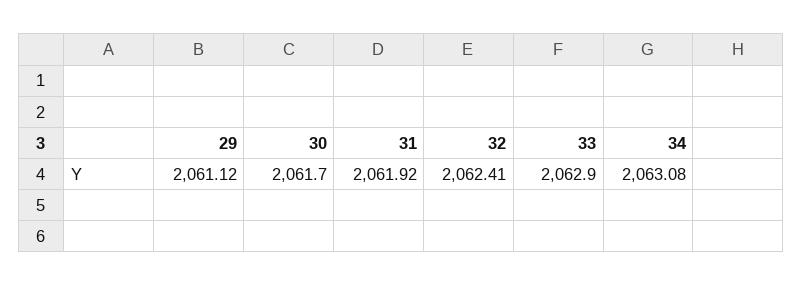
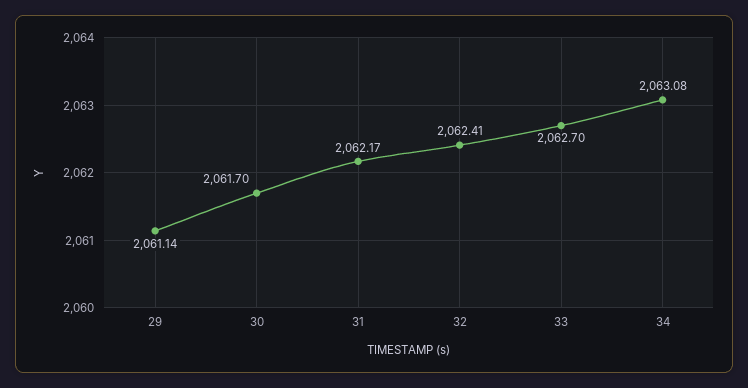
  {
-   "29": 2061.12,
+   "29": 2061.14,
    "30": 2061.7,
-   "31": 2061.92,
+   "31": 2062.17,
    "32": 2062.41,
-   "33": 2062.9,
+   "33": 2062.7,
    "34": 2063.08
  }

